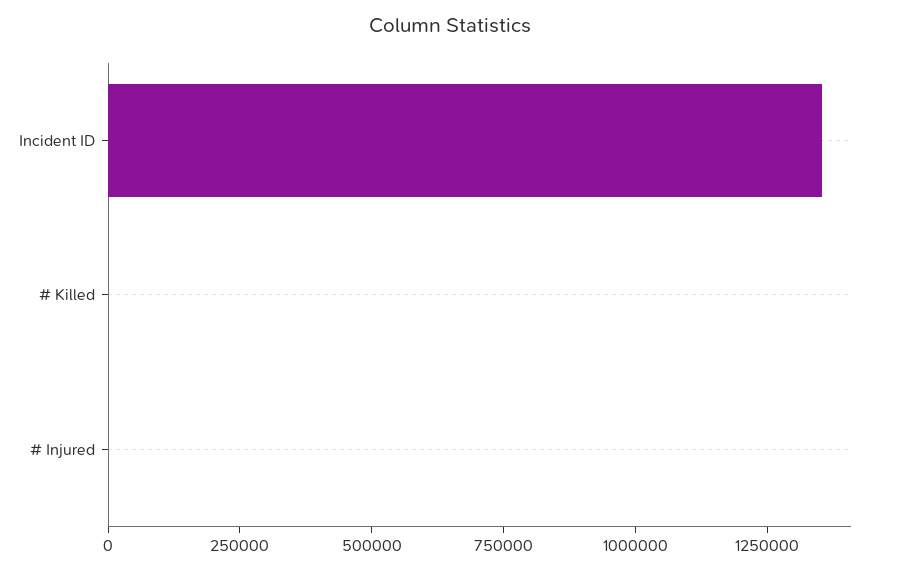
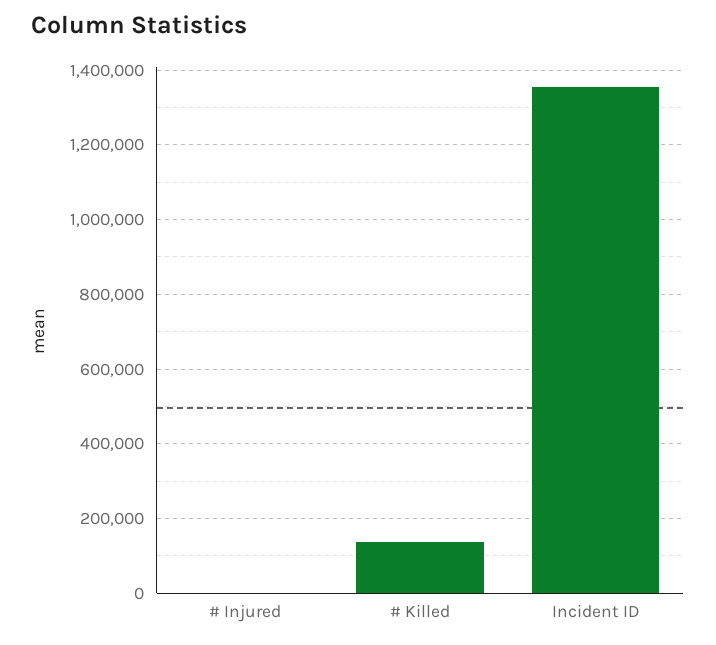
  {
    "Incident ID": 1360000,
-   "# Killed": 0,
+   "# Killed": 140000,
    "# Injured": 0
  }

